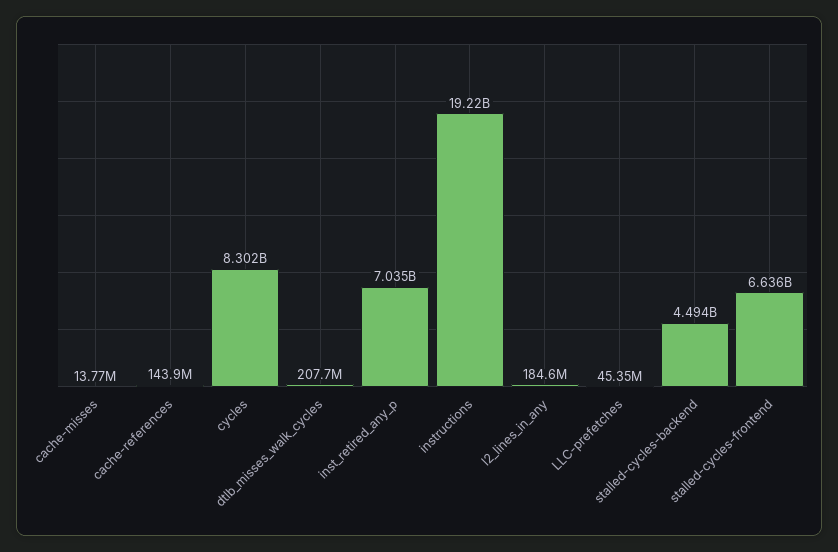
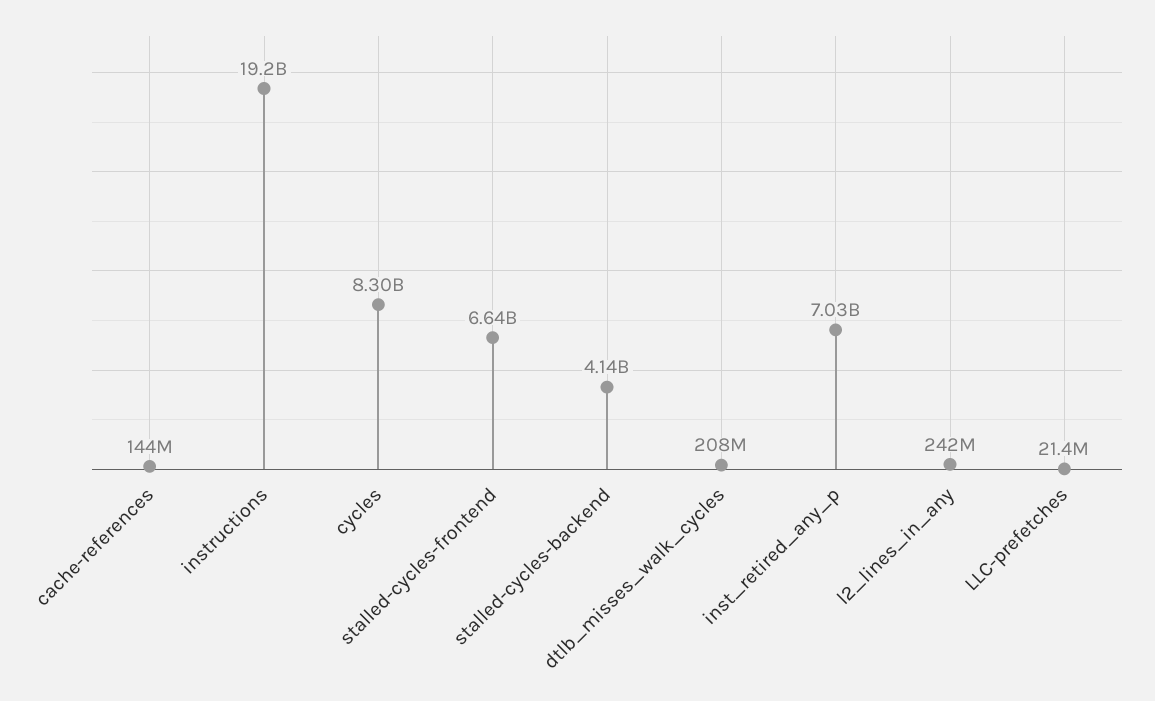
  {
-   "cache-misses": 13770000,
    "cache-references": 143900000,
    "cycles": 8302000000,
    "dtlb_misses_walk_cycles": 207700000,
    "inst_retired_any_p": 7035000000,
    "instructions": 19220000000,
-   "l2_lines_in_any": 184600000,
+   "l2_lines_in_any": 242000000,
-   "LLC-prefetches": 45350000,
+   "LLC-prefetches": 21400000,
-   "stalled-cycles-backend": 4494000000,
+   "stalled-cycles-backend": 4140000000,
    "stalled-cycles-frontend": 6636000000
  }

